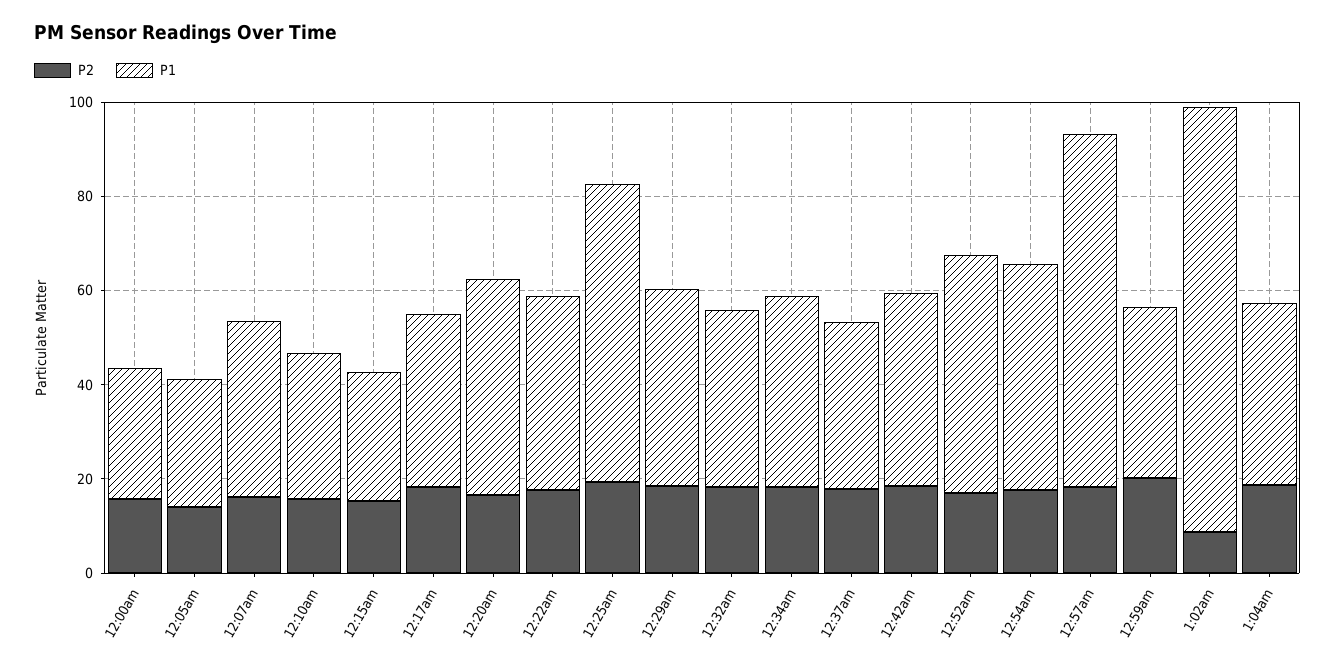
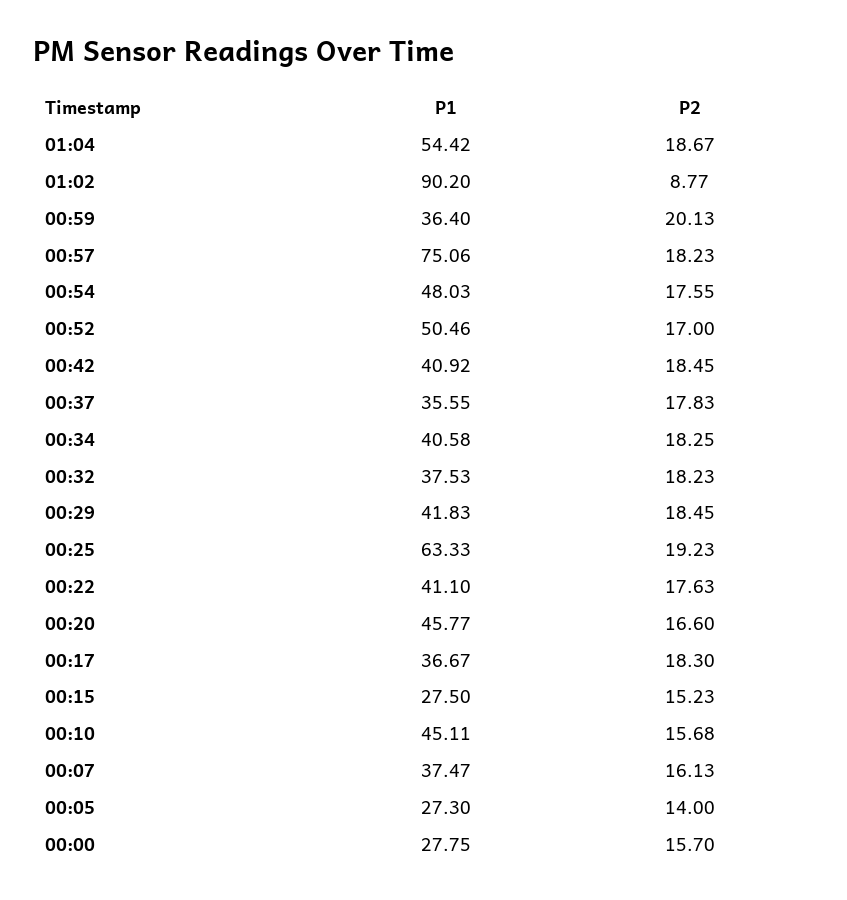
  {
    "P2": {
      "12:00am": 15.7,
      "12:05am": 14,
      "12:07am": 16.13,
      "12:10am": 15.68,
      "12:15am": 15.23,
      "12:17am": 18.3,
      "12:20am": 16.6,
      "12:22am": 17.63,
      "12:25am": 19.23,
      "12:29am": 18.45,
      "12:32am": 18.23,
      "12:34am": 18.25,
      "12:37am": 17.83,
      "12:42am": 18.45,
      "12:52am": 17,
      "12:54am": 17.55,
      "12:57am": 18.23,
      "12:59am": 20.13,
      "1:02am": 8.77,
      "1:04am": 18.67
    },
    "P1": {
      "12:00am": 27.75,
      "12:05am": 27.3,
      "12:07am": 37.47,
-     "12:10am": 30,
+     "12:10am": 45.11,
      "12:15am": 27.5,
      "12:17am": 36.67,
      "12:20am": 45.77,
      "12:22am": 41.1,
      "12:25am": 63.33,
      "12:29am": 41.83,
      "12:32am": 37.53,
      "12:34am": 40.58,
      "12:37am": 35.55,
      "12:42am": 40.92,
      "12:52am": 50.46,
      "12:54am": 48.03,
      "12:57am": 75.06,
      "12:59am": 36.4,
      "1:02am": 90.2,
-     "1:04am": 40
+     "1:04am": 54.42
    }
  }

